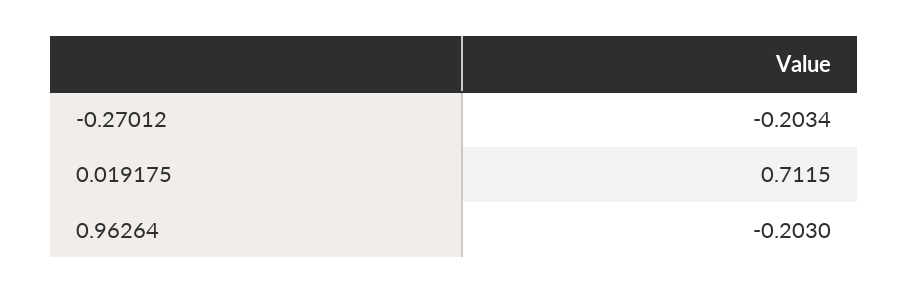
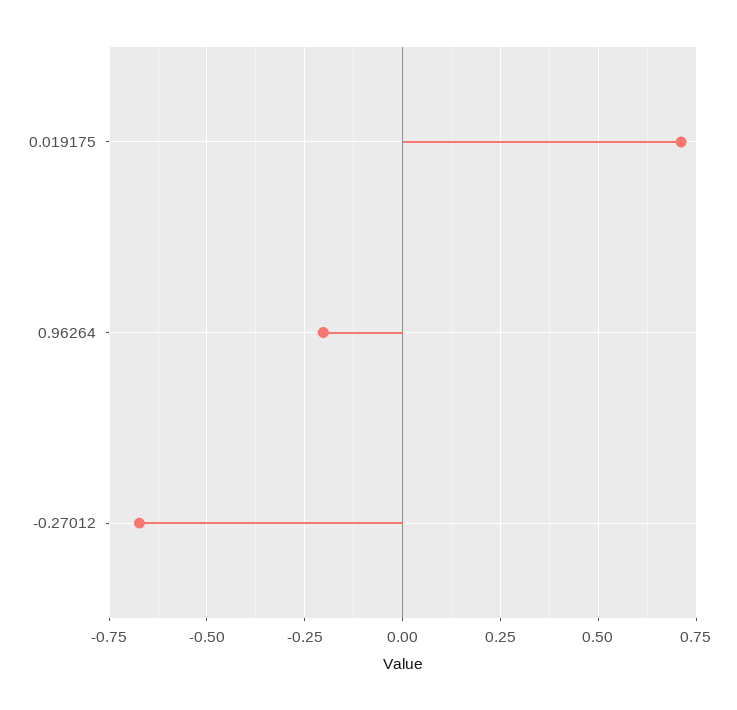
  {
-   "-0.27012": -0.2034,
+   "-0.27012": -0.675,
    "0.019175": 0.7115,
    "0.96264": -0.203
  }

